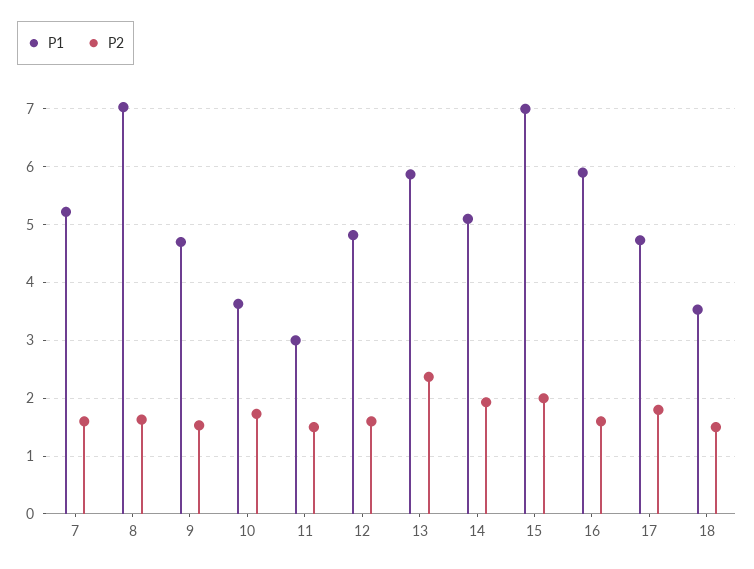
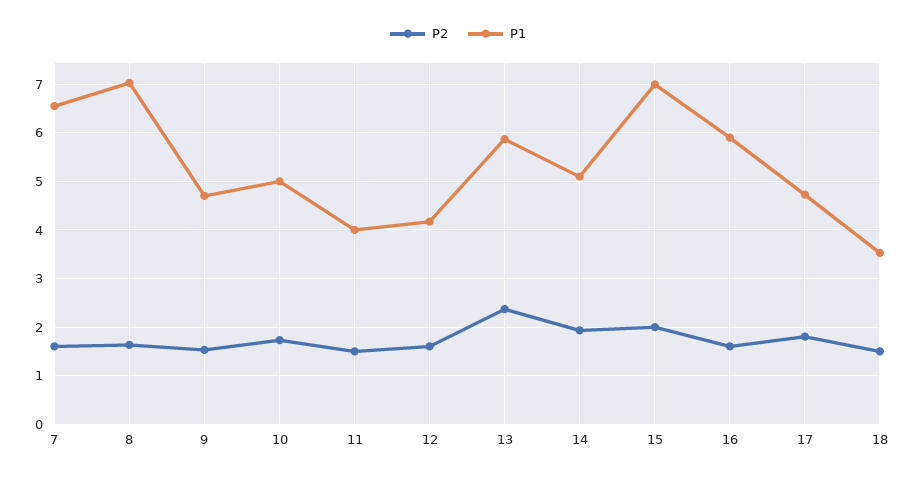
  {
    "P1": {
-     "7": 5.2,
+     "7": 6.6,
      "8": 7,
      "9": 4.8,
-     "10": 3.6,
+     "10": 5,
-     "11": 3,
+     "11": 4,
-     "12": 4.8,
+     "12": 4.2,
      "13": 5.8,
      "14": 5.2,
      "15": 7,
      "16": 6,
      "17": 4.8,
      "18": 3.6
    },
    "P2": {
      "7": 1.6,
      "8": 1.6,
      "9": 1.6,
      "10": 1.8,
      "11": 1.6,
      "12": 1.6,
      "13": 2.4,
      "14": 2,
      "15": 2,
      "16": 1.6,
      "17": 1.8,
      "18": 1.6
    }
  }

